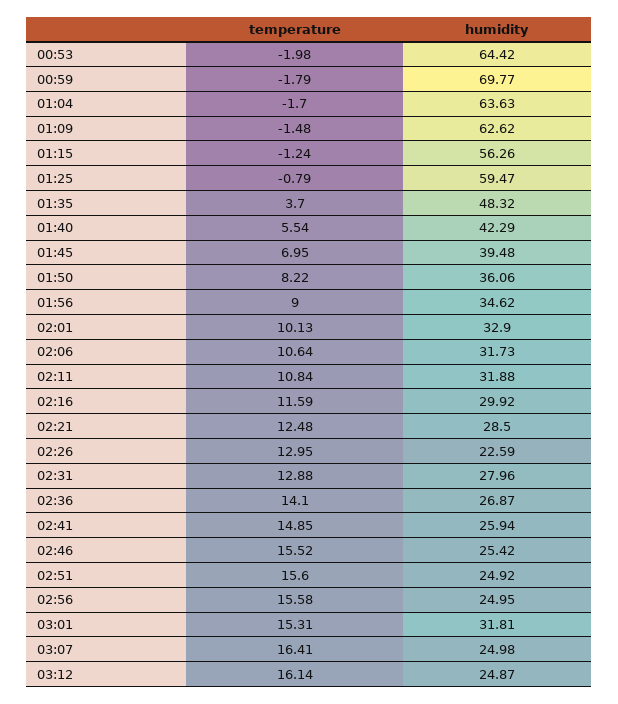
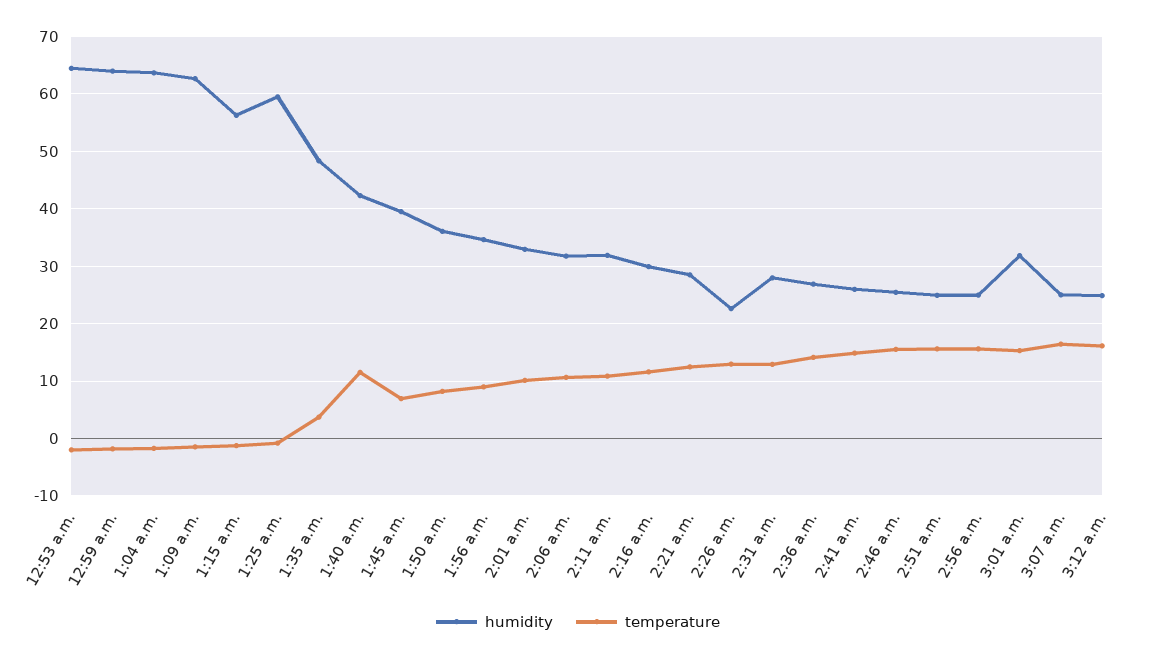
  {
    "temperature": {
      "00:53": -1.98,
      "00:59": -1.79,
      "01:04": -1.7,
      "01:09": -1.48,
      "01:15": -1.24,
      "01:25": -0.79,
      "01:35": 3.7,
-     "01:40": 5.54,
+     "01:40": 12,
      "01:45": 6.95,
      "01:50": 8.22,
      "01:56": 9,
      "02:01": 10.13,
      "02:06": 10.64,
      "02:11": 10.84,
      "02:16": 11.59,
      "02:21": 12.48,
      "02:26": 12.95,
      "02:31": 12.88,
      "02:36": 14.1,
      "02:41": 14.85,
      "02:46": 15.52,
      "02:51": 15.6,
      "02:56": 15.58,
      "03:01": 15.31,
      "03:07": 16.41,
      "03:12": 16.14
    },
    "humidity": {
      "00:53": 64.42,
-     "00:59": 69.77,
+     "00:59": 64,
      "01:04": 63.63,
      "01:09": 62.62,
      "01:15": 56.26,
      "01:25": 59.47,
      "01:35": 48.32,
      "01:40": 42.29,
      "01:45": 39.48,
      "01:50": 36.06,
      "01:56": 34.62,
      "02:01": 32.9,
      "02:06": 31.73,
      "02:11": 31.88,
      "02:16": 29.92,
      "02:21": 28.5,
      "02:26": 22.59,
      "02:31": 27.96,
      "02:36": 26.87,
      "02:41": 25.94,
      "02:46": 25.42,
      "02:51": 24.92,
      "02:56": 24.95,
      "03:01": 31.81,
      "03:07": 24.98,
      "03:12": 24.87
    }
  }

